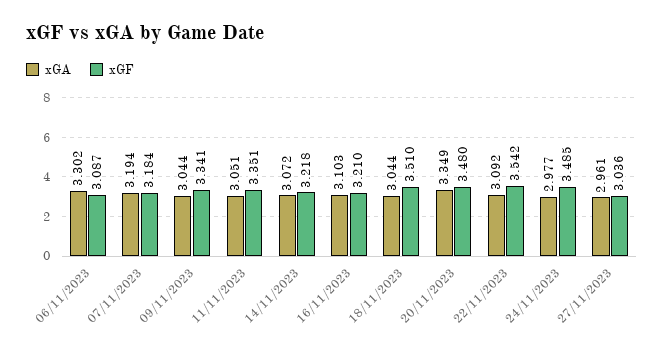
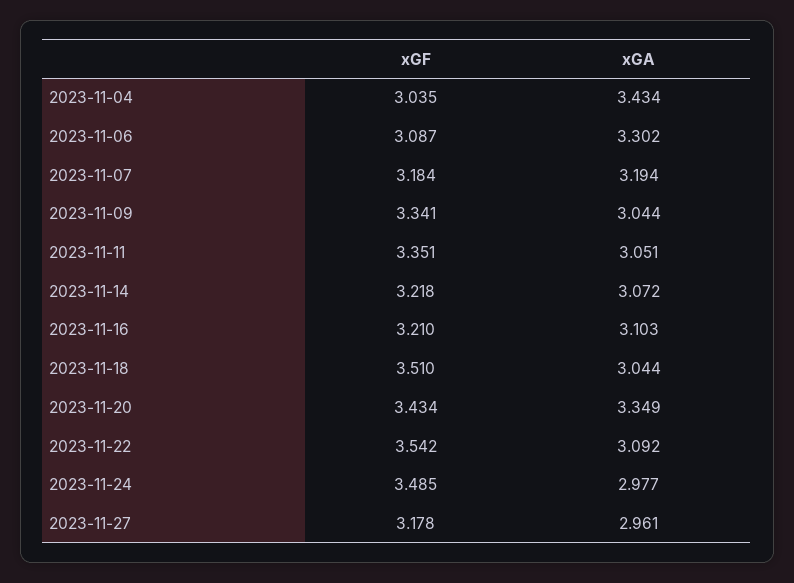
  {
    "xGA": {
      "06/11/2023": 3.302,
      "07/11/2023": 3.194,
      "09/11/2023": 3.044,
      "11/11/2023": 3.051,
      "14/11/2023": 3.072,
      "16/11/2023": 3.103,
      "18/11/2023": 3.044,
      "20/11/2023": 3.349,
      "22/11/2023": 3.092,
      "24/11/2023": 2.977,
-     "27/11/2023": 2.961
+     "27/11/2023": 2.961,
+     "2023-11-04": 3.434
    },
    "xGF": {
      "06/11/2023": 3.087,
      "07/11/2023": 3.184,
      "09/11/2023": 3.341,
      "11/11/2023": 3.351,
      "14/11/2023": 3.218,
      "16/11/2023": 3.21,
      "18/11/2023": 3.51,
-     "20/11/2023": 3.48,
+     "20/11/2023": 3.434,
      "22/11/2023": 3.542,
      "24/11/2023": 3.485,
-     "27/11/2023": 3.036
+     "27/11/2023": 3.178,
+     "2023-11-04": 3.035
    }
  }

